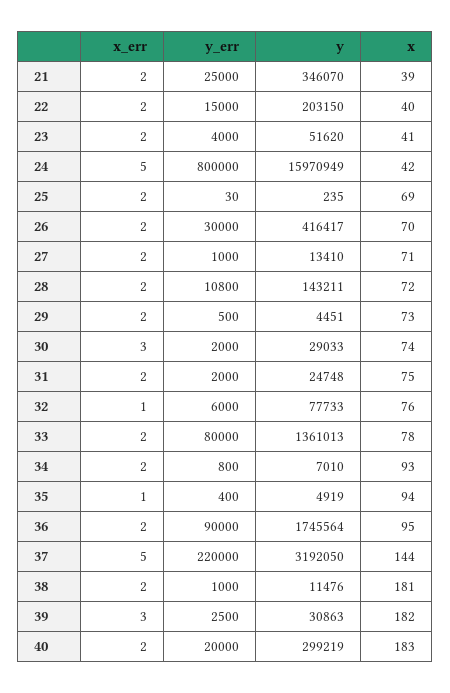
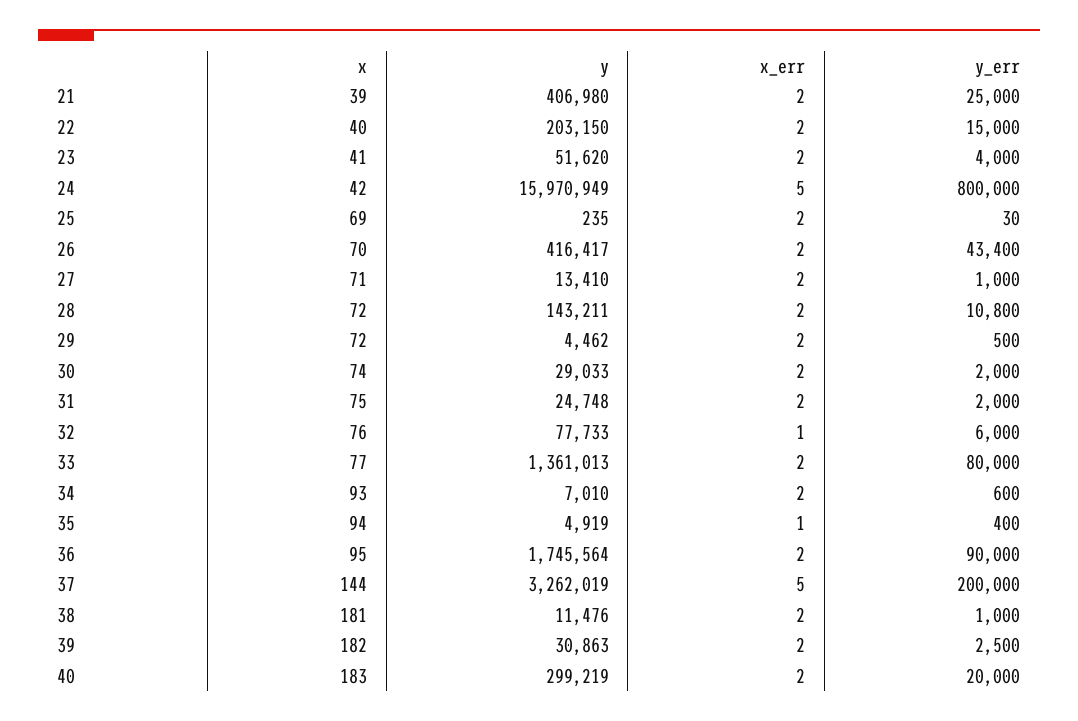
  {
    "x_err": {
      "21": 2,
      "22": 2,
      "23": 2,
      "24": 5,
      "25": 2,
      "26": 2,
      "27": 2,
      "28": 2,
      "29": 2,
-     "30": 3,
+     "30": 2,
      "31": 2,
      "32": 1,
      "33": 2,
      "34": 2,
      "35": 1,
      "36": 2,
      "37": 5,
      "38": 2,
-     "39": 3,
+     "39": 2,
      "40": 2
    },
    "y_err": {
      "21": 25000,
      "22": 15000,
      "23": 4000,
      "24": 800000,
      "25": 30,
-     "26": 30000,
+     "26": 43400,
      "27": 1000,
      "28": 10800,
      "29": 500,
      "30": 2000,
      "31": 2000,
      "32": 6000,
      "33": 80000,
-     "34": 800,
+     "34": 600,
      "35": 400,
      "36": 90000,
-     "37": 220000,
+     "37": 200000,
      "38": 1000,
      "39": 2500,
      "40": 20000
    },
    "y": {
-     "21": 346070,
+     "21": 406980,
      "22": 203150,
      "23": 51620,
      "24": 15970949,
      "25": 235,
      "26": 416417,
      "27": 13410,
      "28": 143211,
-     "29": 4451,
+     "29": 4462,
      "30": 29033,
      "31": 24748,
      "32": 77733,
      "33": 1361013,
      "34": 7010,
      "35": 4919,
      "36": 1745564,
-     "37": 3192050,
+     "37": 3262019,
      "38": 11476,
      "39": 30863,
      "40": 299219
    },
    "x": {
      "21": 39,
      "22": 40,
      "23": 41,
      "24": 42,
      "25": 69,
      "26": 70,
      "27": 71,
      "28": 72,
-     "29": 73,
+     "29": 72,
      "30": 74,
      "31": 75,
      "32": 76,
-     "33": 78,
+     "33": 77,
      "34": 93,
      "35": 94,
      "36": 95,
      "37": 144,
      "38": 181,
      "39": 182,
      "40": 183
    }
  }

